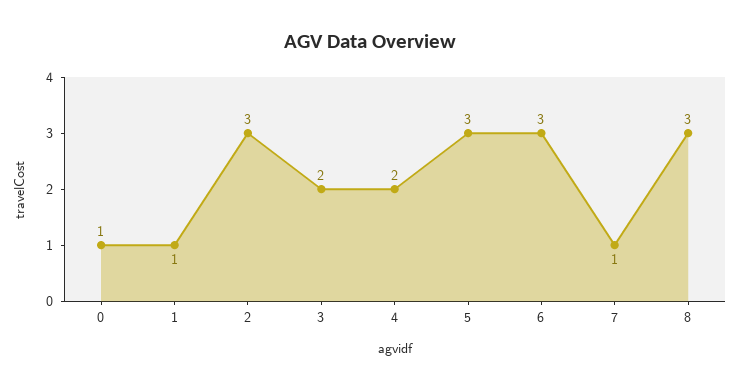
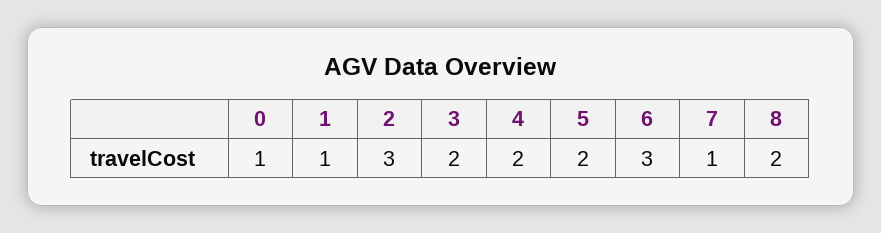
  {
    "0": 1,
    "1": 1,
    "2": 3,
    "3": 2,
    "4": 2,
-   "5": 3,
+   "5": 2,
    "6": 3,
    "7": 1,
-   "8": 3
+   "8": 2
  }

